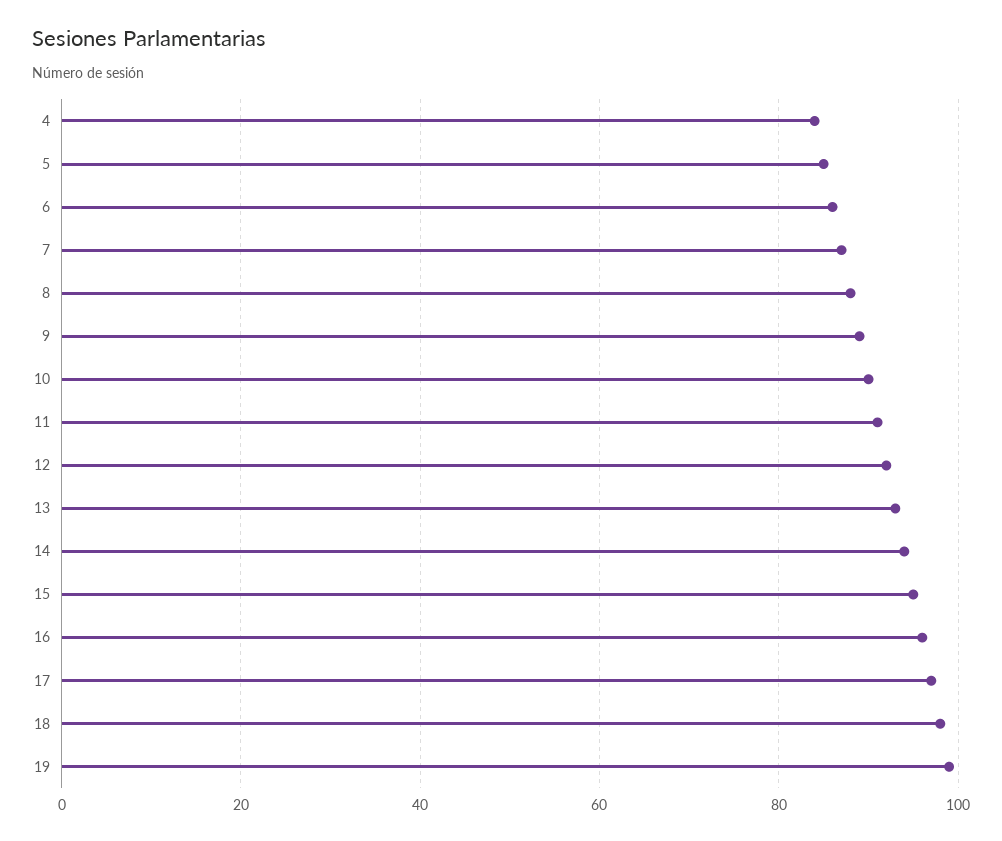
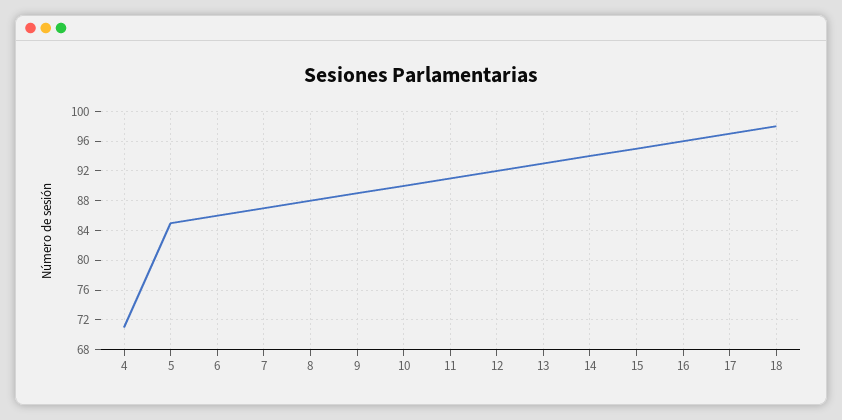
  {
-   "4": 85,
+   "4": 71,
    "5": 85,
    "6": 86,
    "7": 87,
    "8": 88,
    "9": 89,
    "10": 90,
    "11": 91,
    "12": 92,
    "13": 93,
    "14": 94,
    "15": 95,
    "16": 96,
    "17": 97,
-   "18": 98,
+   "18": 98
-   "19": 100
  }

